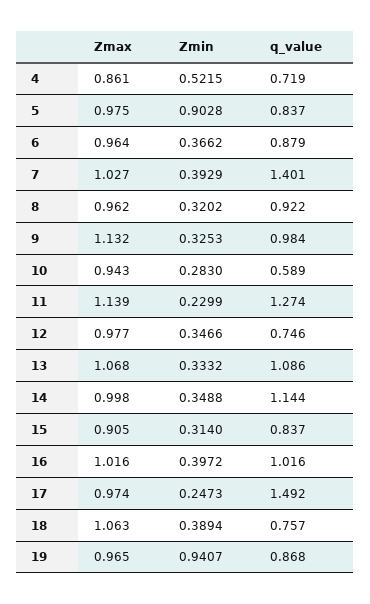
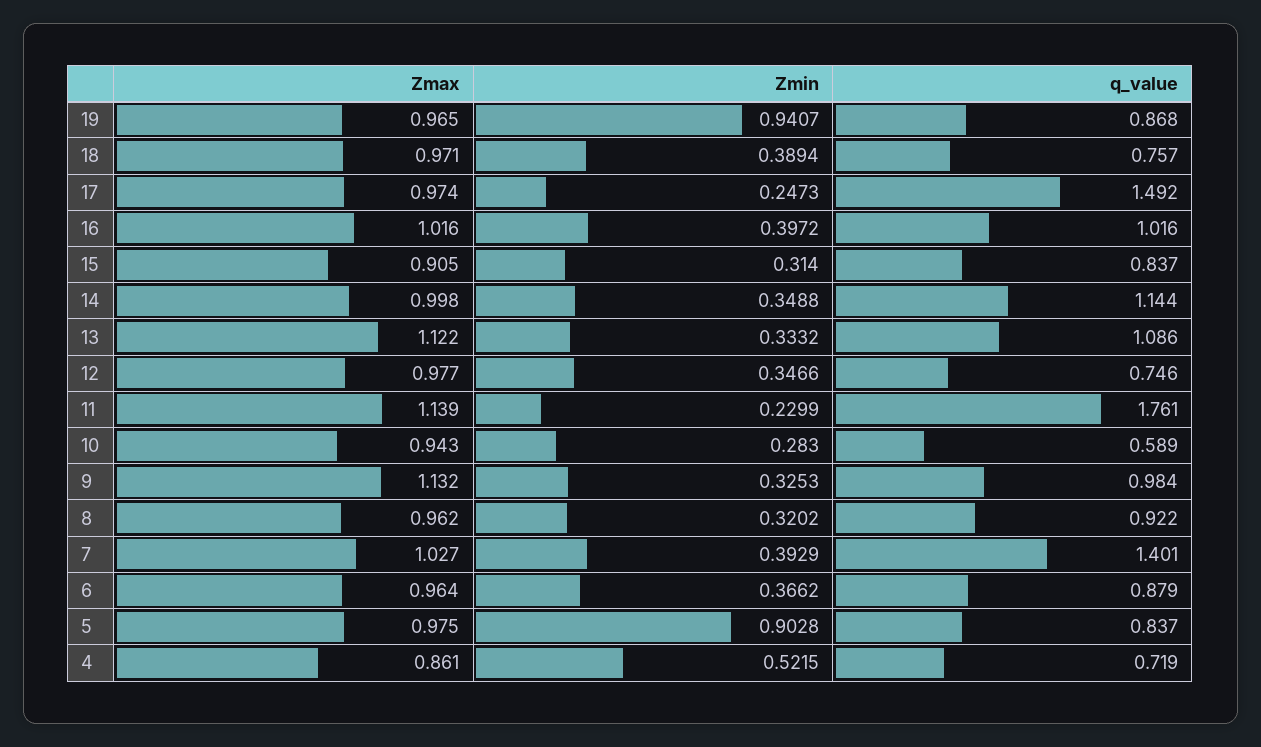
  {
    "Zmax": {
      "4": 0.861,
      "5": 0.975,
      "6": 0.964,
      "7": 1.027,
      "8": 0.962,
      "9": 1.132,
      "10": 0.943,
      "11": 1.139,
      "12": 0.977,
-     "13": 1.068,
+     "13": 1.122,
      "14": 0.998,
      "15": 0.905,
      "16": 1.016,
      "17": 0.974,
-     "18": 1.063,
+     "18": 0.971,
      "19": 0.965
    },
    "Zmin": {
      "4": 0.5215,
      "5": 0.9028,
      "6": 0.3662,
      "7": 0.3929,
      "8": 0.3202,
      "9": 0.3253,
      "10": 0.283,
      "11": 0.2299,
      "12": 0.3466,
      "13": 0.3332,
      "14": 0.3488,
      "15": 0.314,
      "16": 0.3972,
      "17": 0.2473,
      "18": 0.3894,
      "19": 0.9407
    },
    "q_value": {
      "4": 0.719,
      "5": 0.837,
      "6": 0.879,
      "7": 1.401,
      "8": 0.922,
      "9": 0.984,
      "10": 0.589,
-     "11": 1.274,
+     "11": 1.761,
      "12": 0.746,
      "13": 1.086,
      "14": 1.144,
      "15": 0.837,
      "16": 1.016,
      "17": 1.492,
      "18": 0.757,
      "19": 0.868
    }
  }

